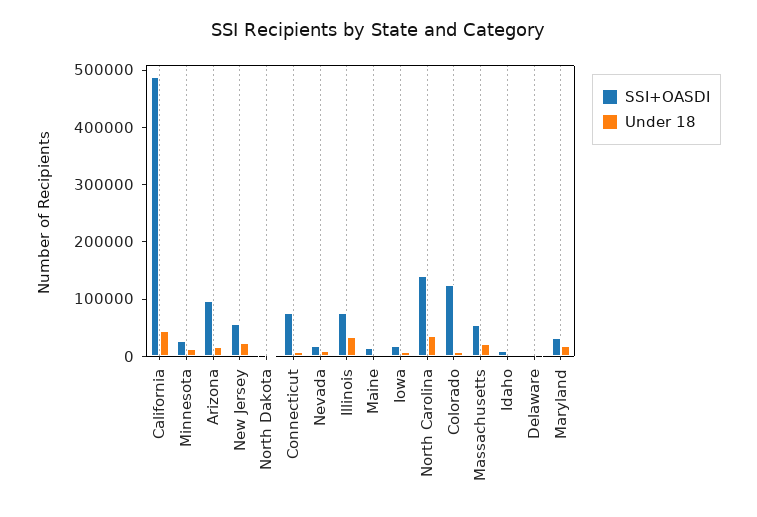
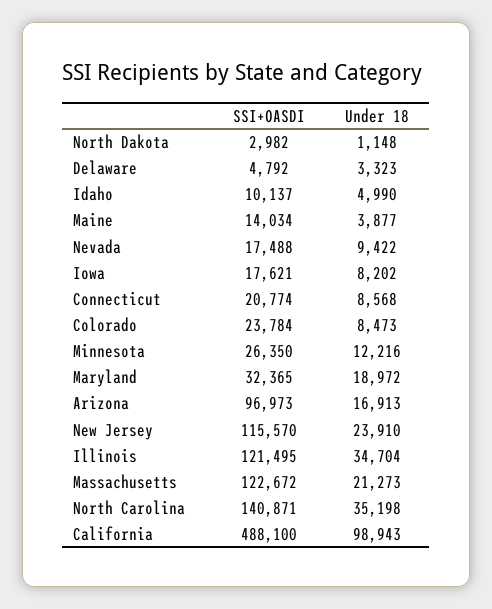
  {
    "SSI+OASDI": {
      "California": 488100,
      "Minnesota": 26350,
      "Arizona": 96973,
-     "New Jersey": 60000,
+     "New Jersey": 115570,
      "North Dakota": 2982,
-     "Connecticut": 80000,
+     "Connecticut": 20774,
      "Nevada": 17488,
-     "Illinois": 80000,
+     "Illinois": 121495,
      "Maine": 14034,
      "Iowa": 17621,
      "North Carolina": 140871,
-     "Colorado": 120000,
+     "Colorado": 23784,
-     "Massachusetts": 60000,
+     "Massachusetts": 122672,
      "Idaho": 10137,
      "Delaware": 4792,
      "Maryland": 32365
    },
    "Under 18": {
-     "California": 40000,
+     "California": 98943,
      "Minnesota": 12216,
      "Arizona": 16913,
      "New Jersey": 23910,
      "North Dakota": 1148,
      "Connecticut": 8568,
      "Nevada": 9422,
      "Illinois": 34704,
      "Maine": 3877,
      "Iowa": 8202,
      "North Carolina": 35198,
      "Colorado": 8473,
      "Massachusetts": 21273,
      "Idaho": 4990,
      "Delaware": 3323,
      "Maryland": 18972
    }
  }

